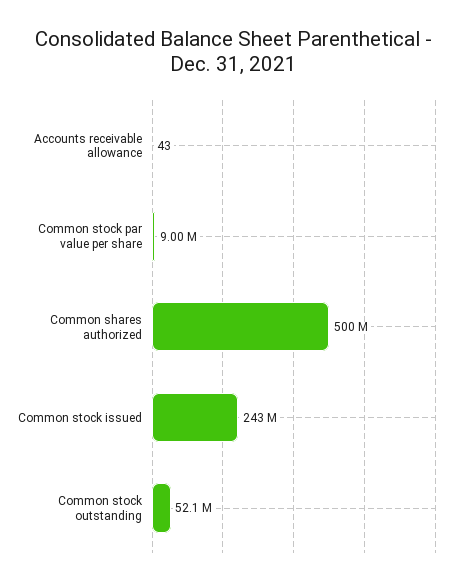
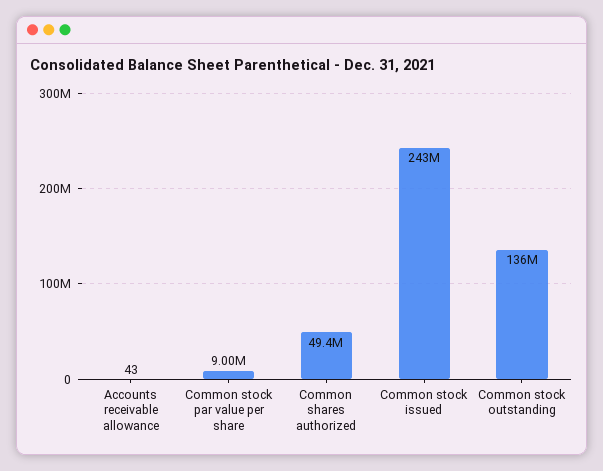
  {
    "Accounts receivable allowance": 43,
    "Common stock par value per share": 9000000,
-   "Common shares authorized": 500000000,
+   "Common shares authorized": 49400000,
    "Common stock issued": 243000000,
-   "Common stock outstanding": 52100000
+   "Common stock outstanding": 136000000
  }

